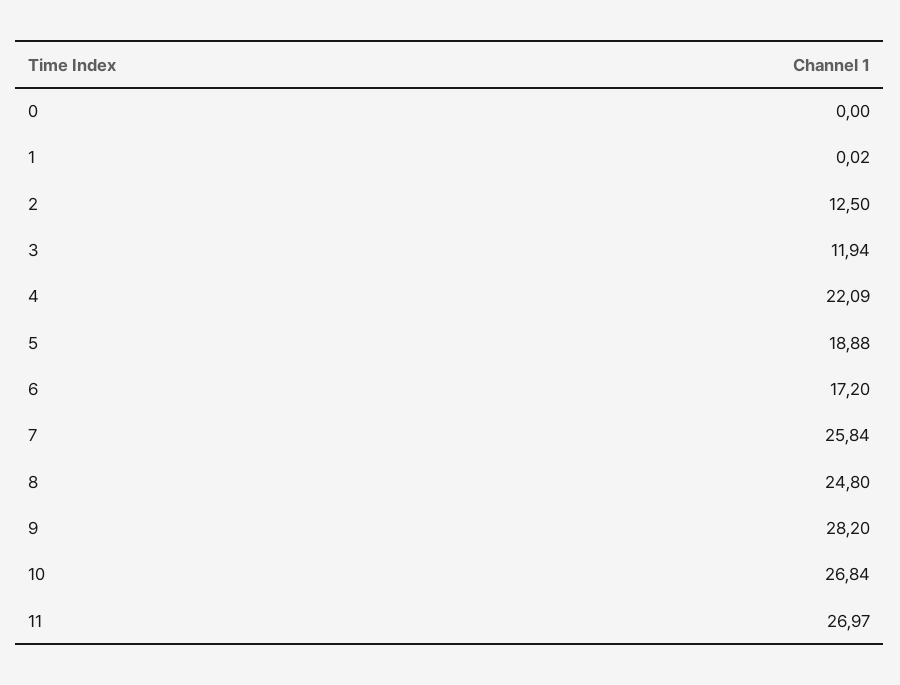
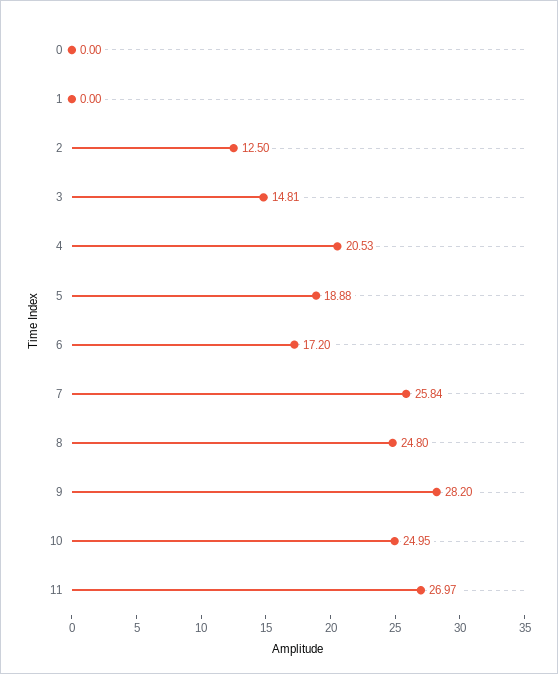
  {
    "0": 0,
-   "1": 0.02,
+   "1": 0,
    "2": 12.5,
-   "3": 11.94,
+   "3": 14.81,
-   "4": 22.09,
+   "4": 20.53,
    "5": 18.88,
    "6": 17.2,
    "7": 25.84,
    "8": 24.8,
    "9": 28.2,
-   "10": 26.84,
+   "10": 24.95,
    "11": 26.97
  }

